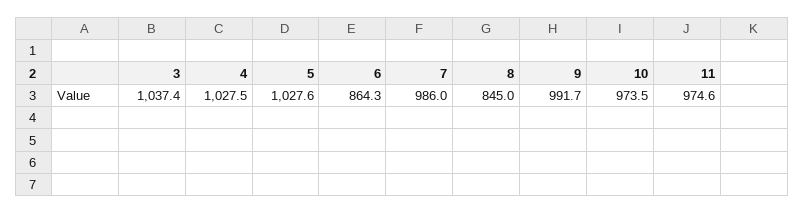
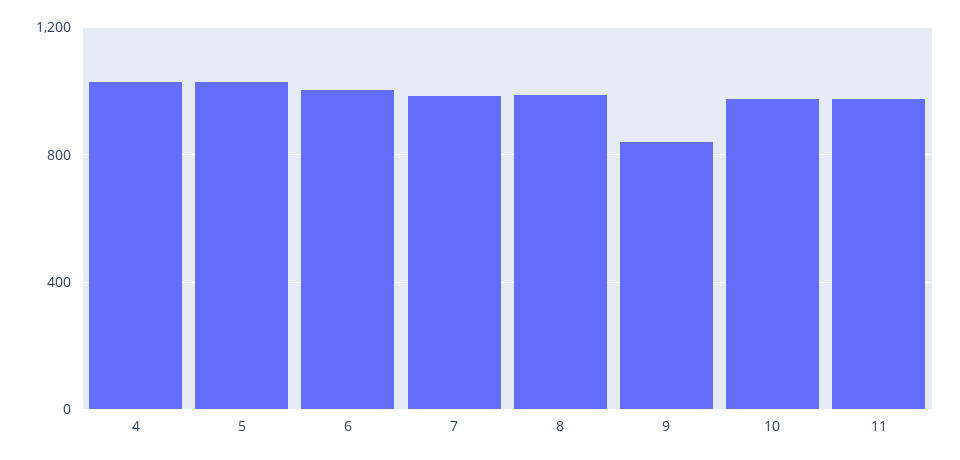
  {
-   "3": 1037.4,
    "4": 1027.5,
    "5": 1027.6,
-   "6": 864.3,
+   "6": 1000,
    "7": 986,
-   "8": 845,
+   "8": 1000,
-   "9": 991.7,
+   "9": 850,
    "10": 973.5,
    "11": 974.6
  }

